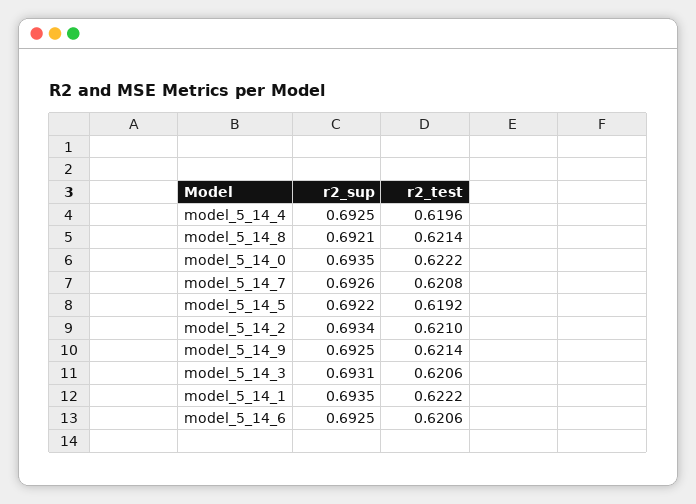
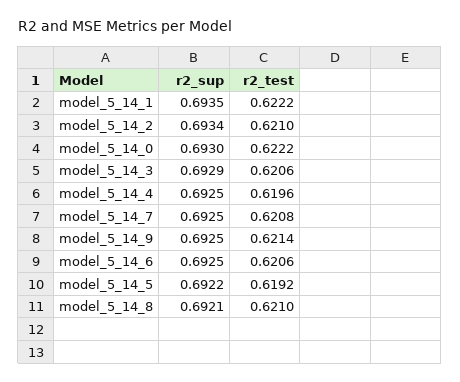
  {
    "r2_sup": {
      "model_5_14_4": 0.6925,
      "model_5_14_8": 0.6921,
-     "model_5_14_0": 0.6935,
+     "model_5_14_0": 0.693,
-     "model_5_14_7": 0.6926,
+     "model_5_14_7": 0.6925,
      "model_5_14_5": 0.6922,
      "model_5_14_2": 0.6934,
      "model_5_14_9": 0.6925,
-     "model_5_14_3": 0.6931,
+     "model_5_14_3": 0.6929,
      "model_5_14_1": 0.6935,
      "model_5_14_6": 0.6925
    },
    "r2_test": {
      "model_5_14_4": 0.6196,
-     "model_5_14_8": 0.6214,
+     "model_5_14_8": 0.621,
      "model_5_14_0": 0.6222,
      "model_5_14_7": 0.6208,
      "model_5_14_5": 0.6192,
      "model_5_14_2": 0.621,
      "model_5_14_9": 0.6214,
      "model_5_14_3": 0.6206,
      "model_5_14_1": 0.6222,
      "model_5_14_6": 0.6206
    }
  }

